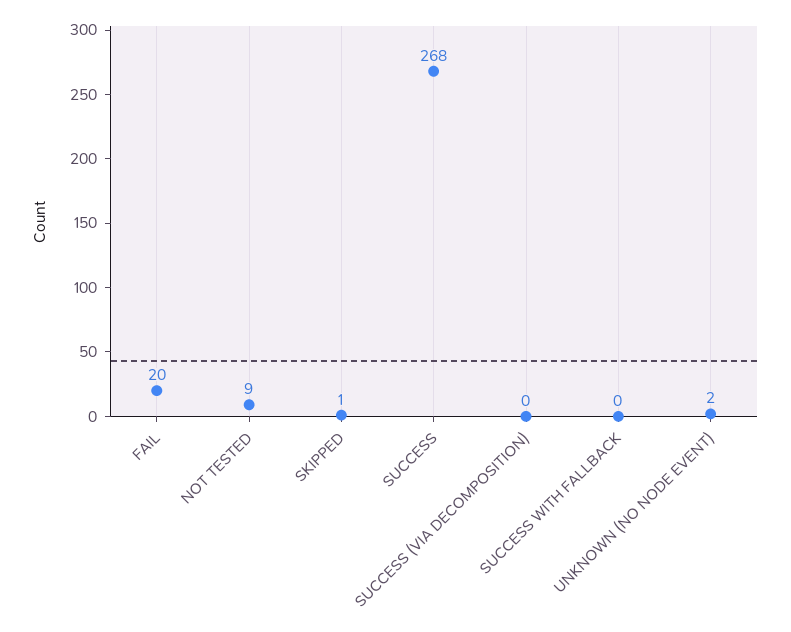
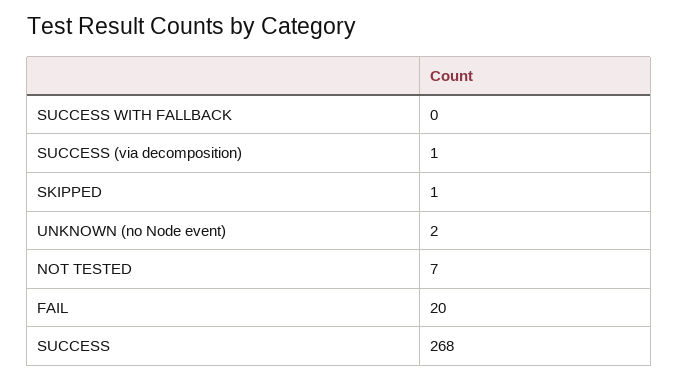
  {
    "FAIL": 20,
-   "NOT TESTED": 9,
+   "NOT TESTED": 7,
    "SKIPPED": 1,
    "SUCCESS": 268,
-   "SUCCESS (VIA DECOMPOSITION)": 0,
+   "SUCCESS (VIA DECOMPOSITION)": 1,
    "SUCCESS WITH FALLBACK": 0,
    "UNKNOWN (NO NODE EVENT)": 2
  }

